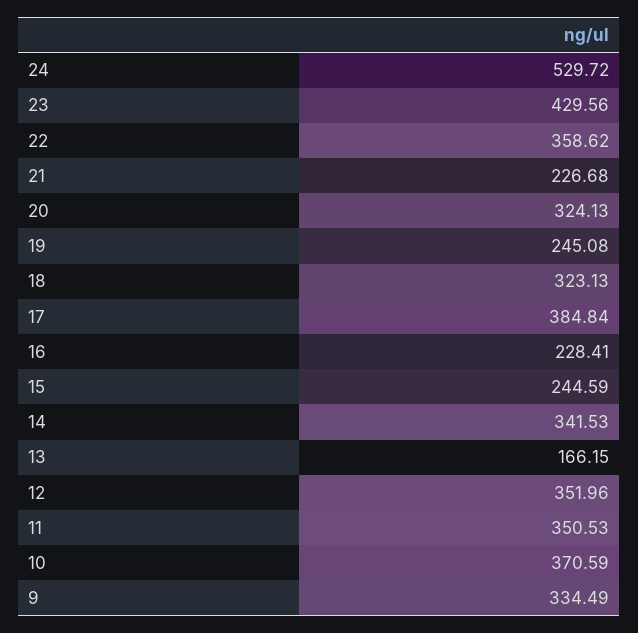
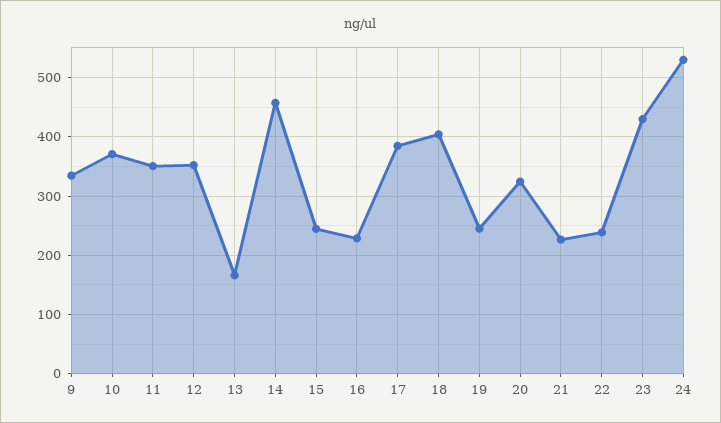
  {
    "24": 529.72,
    "23": 429.56,
-   "22": 358.62,
+   "22": 240,
    "21": 226.68,
    "20": 324.13,
    "19": 245.08,
-   "18": 323.13,
+   "18": 400,
    "17": 384.84,
    "16": 228.41,
    "15": 244.59,
-   "14": 341.53,
+   "14": 460,
    "13": 166.15,
    "12": 351.96,
    "11": 350.53,
    "10": 370.59,
    "9": 334.49
  }

